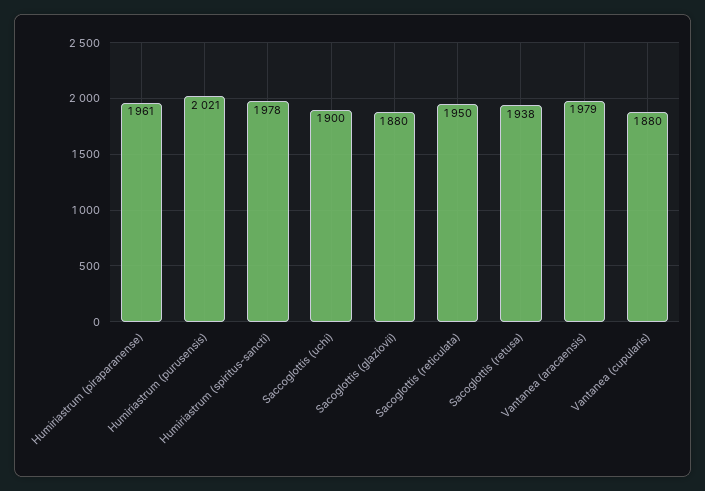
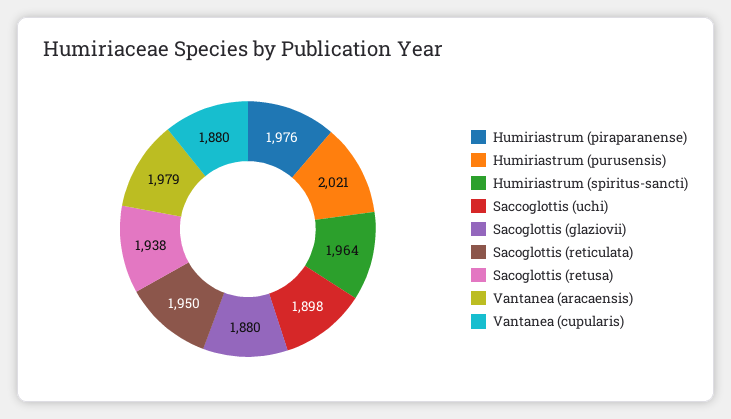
  {
-   "Humiriastrum (piraparanense)": 1961,
+   "Humiriastrum (piraparanense)": 1976,
    "Humiriastrum (purusensis)": 2021,
-   "Humiriastrum (spiritus-sancti)": 1978,
+   "Humiriastrum (spiritus-sancti)": 1964,
-   "Saccoglottis (uchi)": 1900,
+   "Saccoglottis (uchi)": 1898,
    "Sacoglottis (glaziovii)": 1880,
    "Sacoglottis (reticulata)": 1950,
    "Sacoglottis (retusa)": 1938,
    "Vantanea (aracaensis)": 1979,
    "Vantanea (cupularis)": 1880
  }

